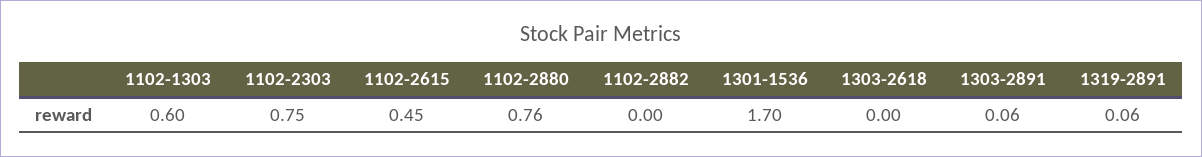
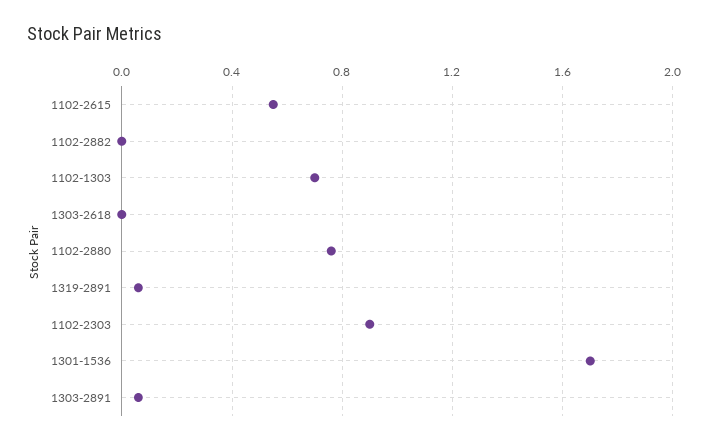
  {
-   "1102-1303": 0.6,
+   "1102-1303": 0.7,
-   "1102-2303": 0.75,
+   "1102-2303": 0.9,
-   "1102-2615": 0.45,
+   "1102-2615": 0.55,
    "1102-2880": 0.76,
    "1102-2882": 0,
    "1301-1536": 1.7,
    "1303-2618": 0,
    "1303-2891": 0.06,
    "1319-2891": 0.06
  }

